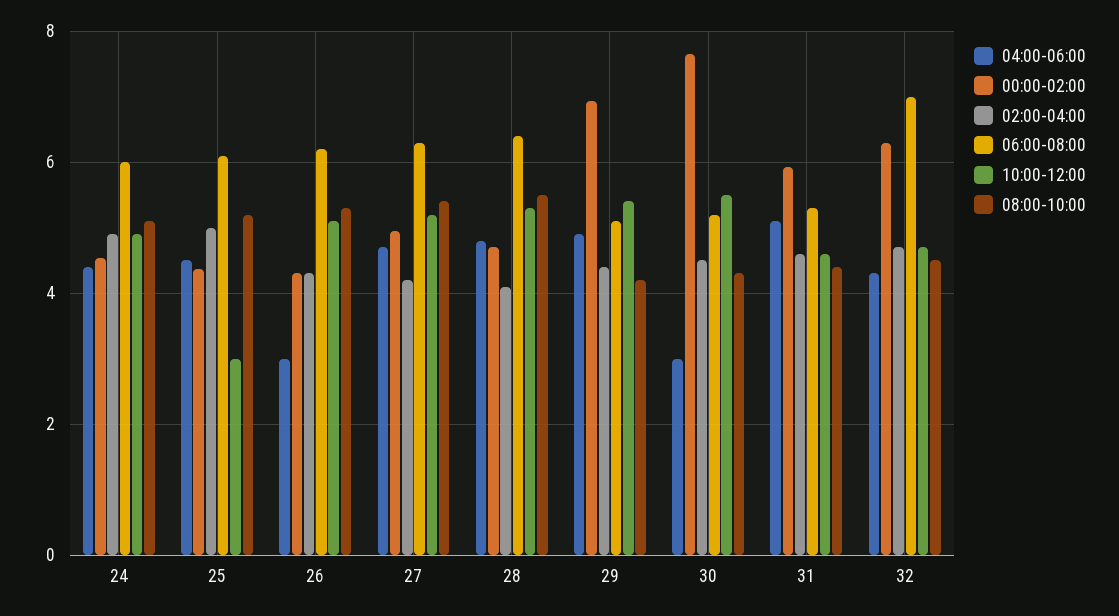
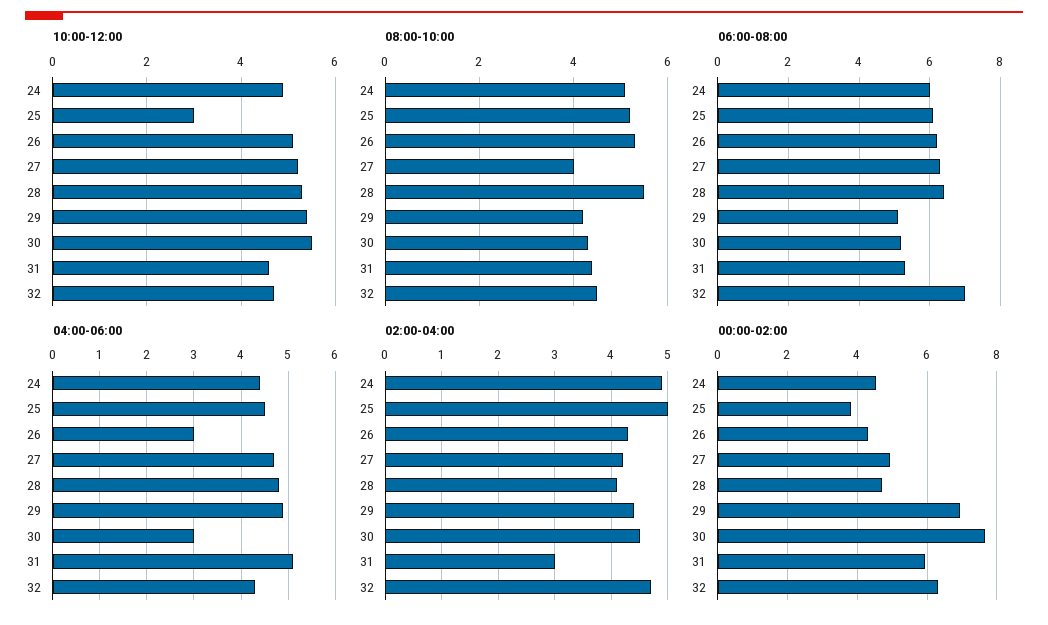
  {
    "04:00-06:00": {
      "24": 4.4,
      "25": 4.6,
      "26": 3,
      "27": 4.8,
      "28": 4.8,
      "29": 5,
      "30": 3,
      "31": 5.2,
      "32": 4.4
    },
    "00:00-02:00": {
      "24": 4.6,
-     "25": 4.4,
+     "25": 3.8,
      "26": 4.4,
      "27": 5,
      "28": 4.8,
      "29": 7,
      "30": 7.6,
      "31": 6,
      "32": 6.4
    },
    "02:00-04:00": {
      "24": 5,
      "25": 5,
      "26": 4.4,
      "27": 4.2,
      "28": 4.2,
      "29": 4.4,
      "30": 4.6,
-     "31": 4.6,
+     "31": 3,
      "32": 4.8
    },
    "06:00-08:00": {
      "24": 6,
      "25": 6.2,
      "26": 6.2,
      "27": 6.4,
      "28": 6.4,
      "29": 5.2,
      "30": 5.2,
      "31": 5.4,
      "32": 7
    },
    "10:00-12:00": {
      "24": 5,
      "25": 3,
      "26": 5.2,
      "27": 5.2,
      "28": 5.4,
      "29": 5.4,
      "30": 5.6,
      "31": 4.6,
      "32": 4.8
    },
    "08:00-10:00": {
      "24": 5.2,
      "25": 5.2,
      "26": 5.4,
-     "27": 5.4,
+     "27": 4,
      "28": 5.6,
      "29": 4.2,
      "30": 4.4,
      "31": 4.4,
      "32": 4.6
    }
  }

